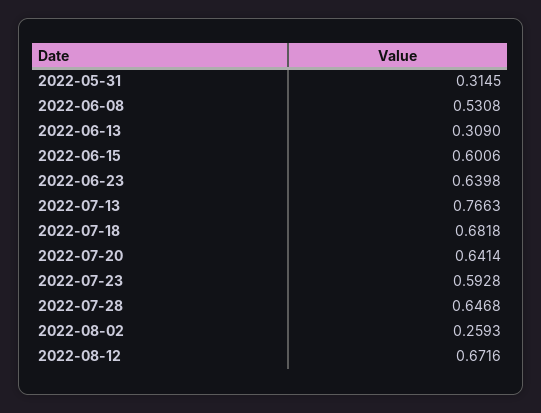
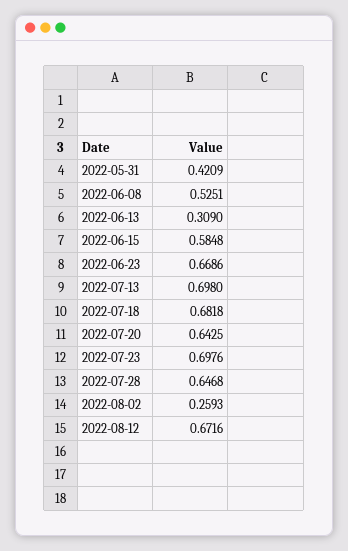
  {
-   "2022-05-31": 0.3145,
+   "2022-05-31": 0.4209,
-   "2022-06-08": 0.5308,
+   "2022-06-08": 0.5251,
    "2022-06-13": 0.309,
-   "2022-06-15": 0.6006,
+   "2022-06-15": 0.5848,
-   "2022-06-23": 0.6398,
+   "2022-06-23": 0.6686,
-   "2022-07-13": 0.7663,
+   "2022-07-13": 0.698,
    "2022-07-18": 0.6818,
-   "2022-07-20": 0.6414,
+   "2022-07-20": 0.6425,
-   "2022-07-23": 0.5928,
+   "2022-07-23": 0.6976,
    "2022-07-28": 0.6468,
    "2022-08-02": 0.2593,
    "2022-08-12": 0.6716
  }

